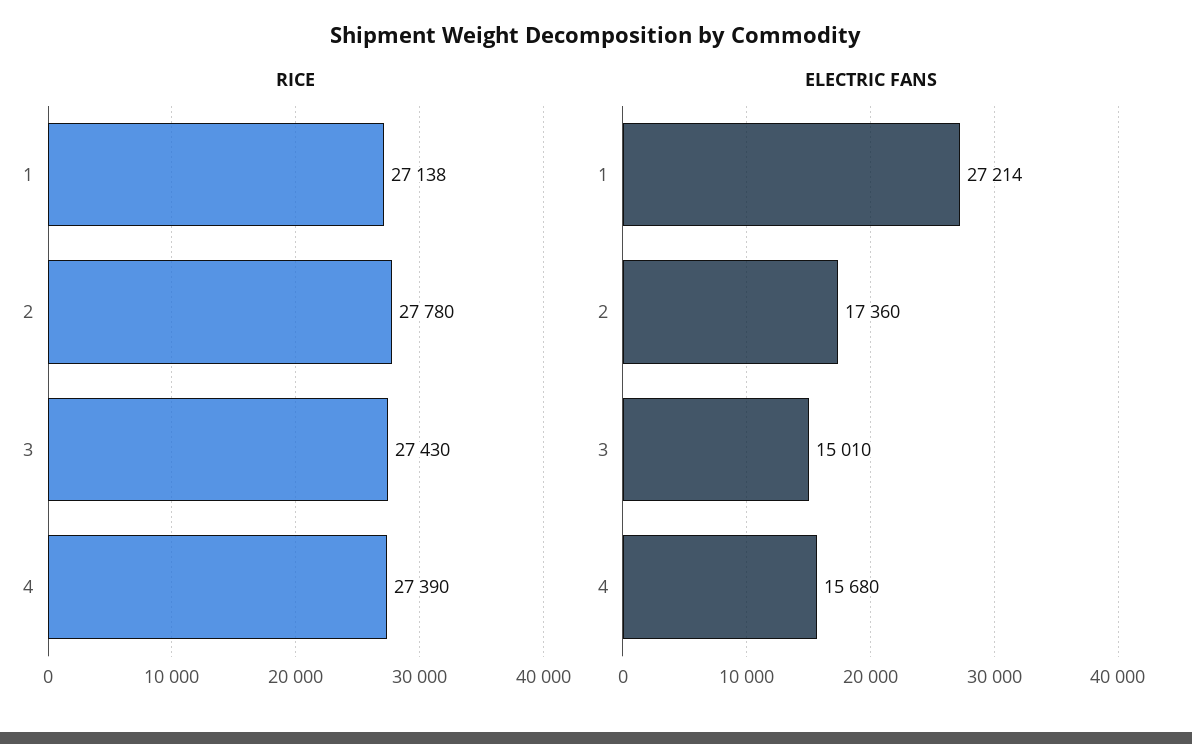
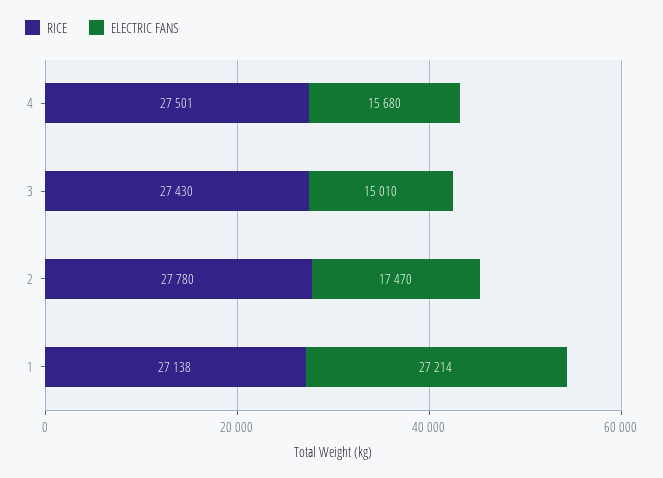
  {
    "RICE": {
      "1": 27138,
      "2": 27780,
      "3": 27430,
-     "4": 27390
+     "4": 27501
    },
    "ELECTRIC FANS": {
      "1": 27214,
-     "2": 17360,
+     "2": 17470,
      "3": 15010,
      "4": 15680
    }
  }

